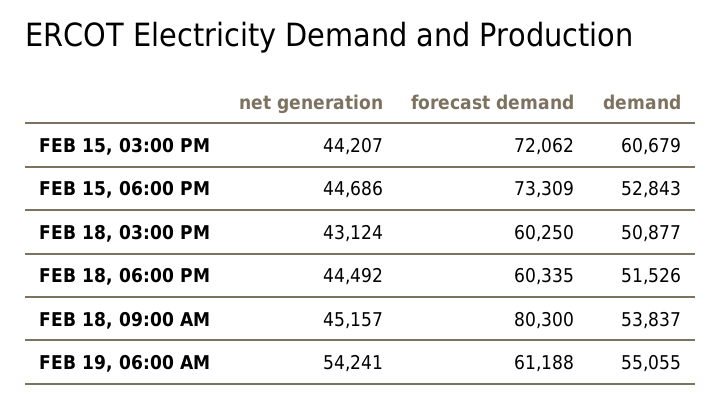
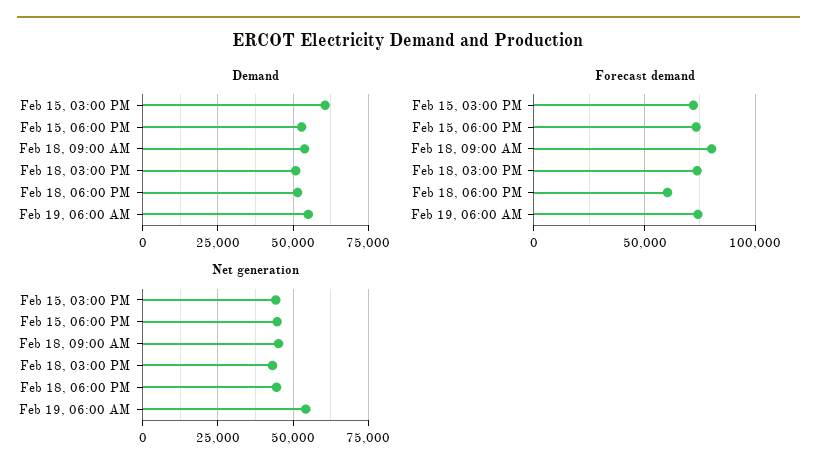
  {
    "net generation": {
      "FEB 15, 03:00 PM": 44207,
      "FEB 15, 06:00 PM": 44686,
      "FEB 18, 03:00 PM": 43124,
      "FEB 18, 06:00 PM": 44492,
      "FEB 18, 09:00 AM": 45157,
      "FEB 19, 06:00 AM": 54241
    },
    "forecast demand": {
      "FEB 15, 03:00 PM": 72062,
      "FEB 15, 06:00 PM": 73309,
-     "FEB 18, 03:00 PM": 60250,
+     "FEB 18, 03:00 PM": 75000,
      "FEB 18, 06:00 PM": 60335,
      "FEB 18, 09:00 AM": 80300,
-     "FEB 19, 06:00 AM": 61188
+     "FEB 19, 06:00 AM": 75000
    },
    "demand": {
      "FEB 15, 03:00 PM": 60679,
      "FEB 15, 06:00 PM": 52843,
      "FEB 18, 03:00 PM": 50877,
      "FEB 18, 06:00 PM": 51526,
      "FEB 18, 09:00 AM": 53837,
      "FEB 19, 06:00 AM": 55055
    }
  }

